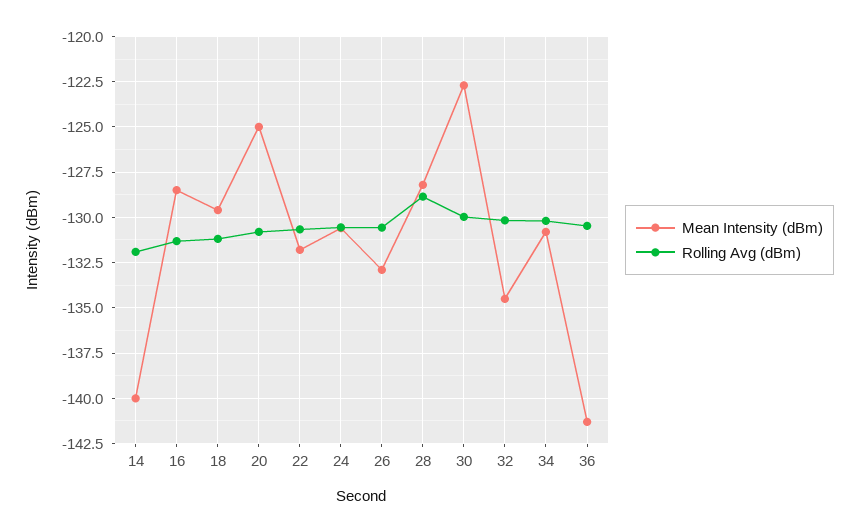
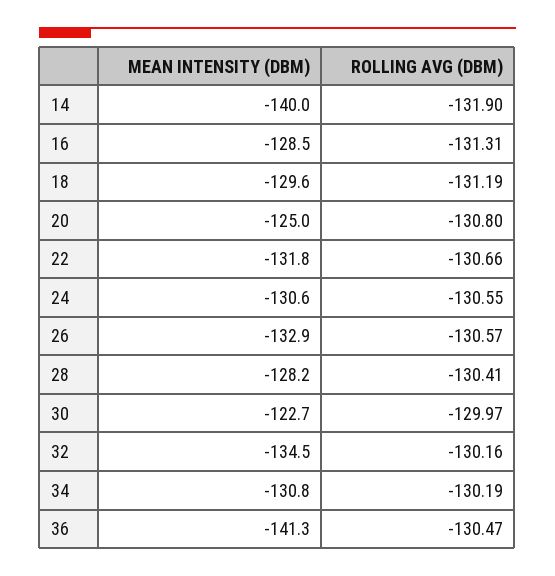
  {
    "Mean Intensity (dBm)": {
      "14": -140,
      "16": -128.5,
      "18": -129.6,
      "20": -125,
      "22": -131.8,
      "24": -130.6,
      "26": -132.9,
      "28": -128.2,
      "30": -122.7,
      "32": -134.5,
      "34": -130.8,
      "36": -141.3
    },
    "Rolling Avg (dBm)": {
      "14": -131.9,
      "16": -131.31,
      "18": -131.19,
      "20": -130.8,
      "22": -130.66,
      "24": -130.55,
      "26": -130.57,
-     "28": -129,
+     "28": -130.41,
      "30": -129.97,
      "32": -130.16,
      "34": -130.19,
      "36": -130.47
    }
  }

